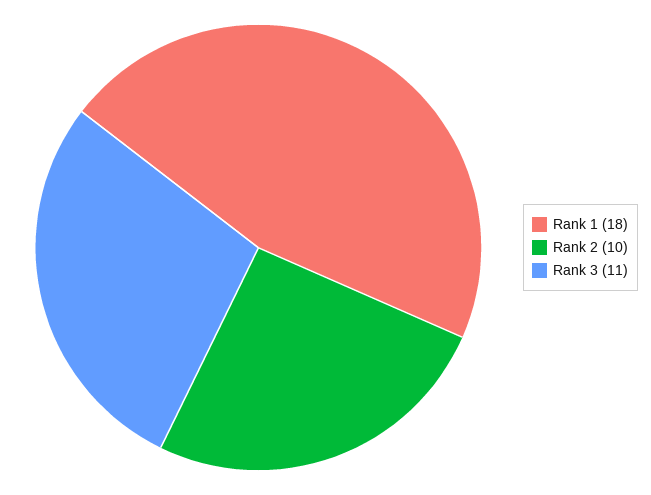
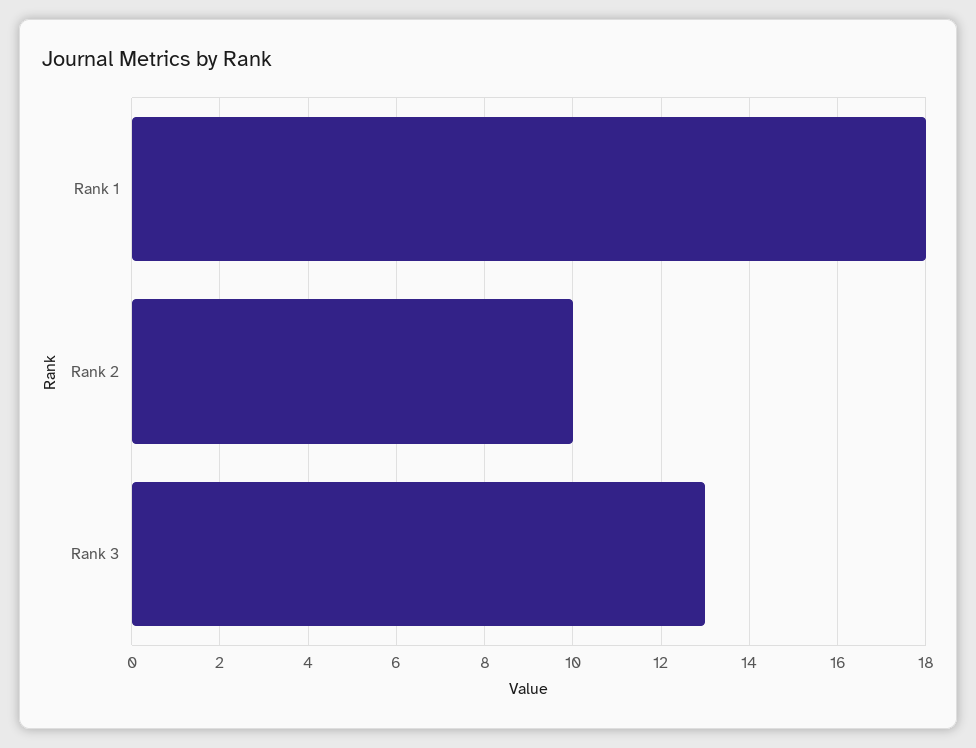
  {
    "Rank 1": 18,
    "Rank 2": 10,
-   "Rank 3": 11
+   "Rank 3": 13
  }

